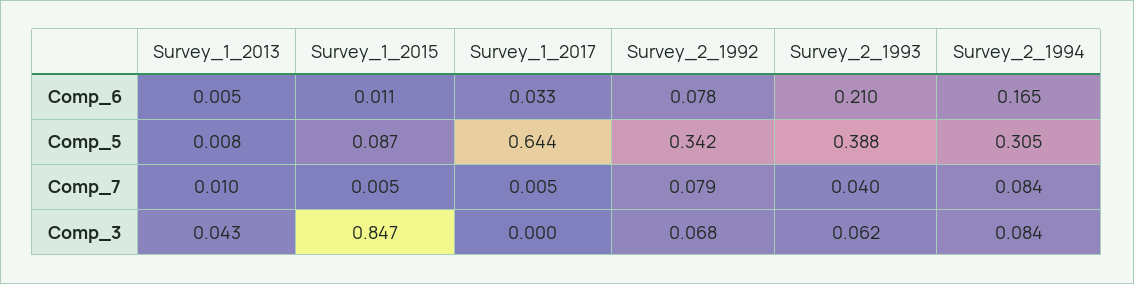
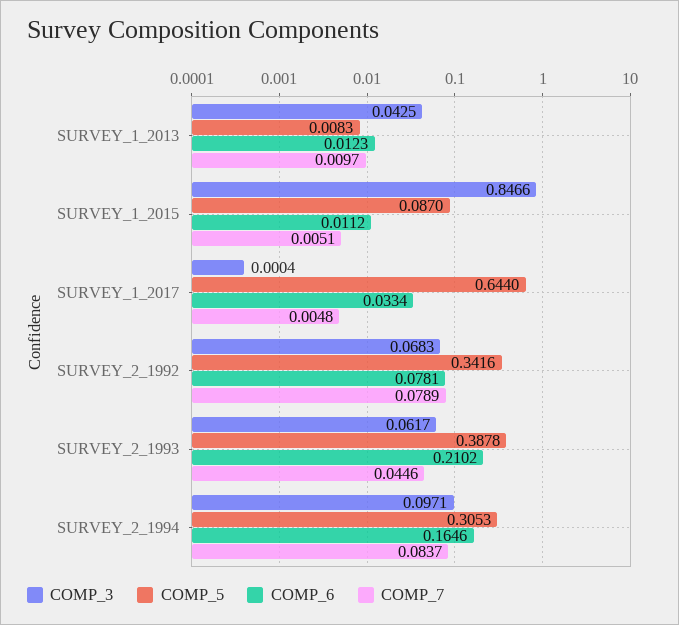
  {
    "Comp_6": {
-     "Survey_1_2013": 0.005,
+     "Survey_1_2013": 0.0123,
      "Survey_1_2015": 0.0112,
      "Survey_1_2017": 0.0334,
      "Survey_2_1992": 0.0781,
      "Survey_2_1993": 0.2102,
      "Survey_2_1994": 0.1646
    },
    "Comp_5": {
      "Survey_1_2013": 0.0083,
      "Survey_1_2015": 0.087,
      "Survey_1_2017": 0.644,
      "Survey_2_1992": 0.3416,
      "Survey_2_1993": 0.3878,
      "Survey_2_1994": 0.3053
    },
    "Comp_7": {
      "Survey_1_2013": 0.0097,
      "Survey_1_2015": 0.0051,
      "Survey_1_2017": 0.0048,
      "Survey_2_1992": 0.0789,
-     "Survey_2_1993": 0.04,
+     "Survey_2_1993": 0.0446,
      "Survey_2_1994": 0.0837
    },
    "Comp_3": {
      "Survey_1_2013": 0.0425,
      "Survey_1_2015": 0.8466,
      "Survey_1_2017": 0.0004,
      "Survey_2_1992": 0.0683,
      "Survey_2_1993": 0.0617,
-     "Survey_2_1994": 0.084
+     "Survey_2_1994": 0.0971
    }
  }

